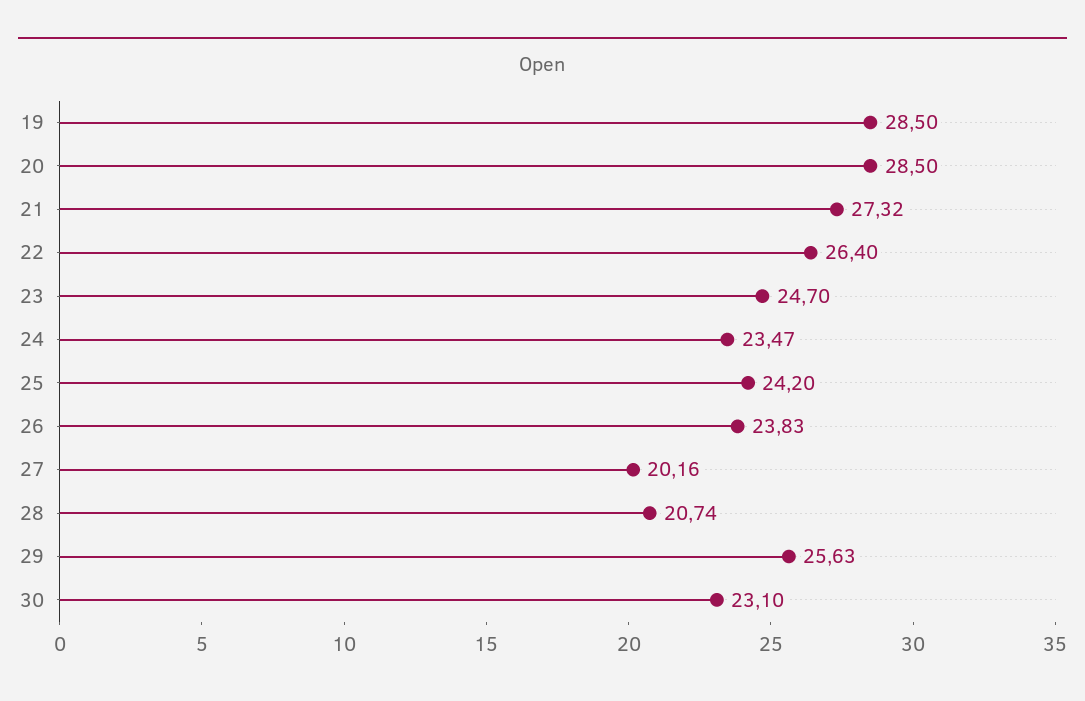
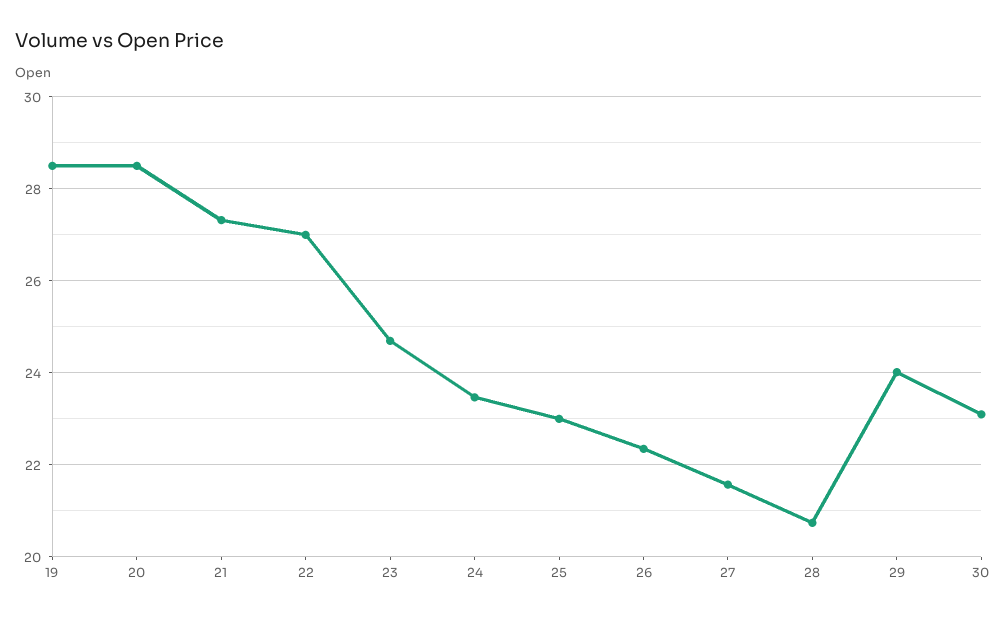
  {
    "19": 28.5,
    "20": 28.5,
    "21": 27.32,
-   "22": 26.4,
+   "22": 27,
    "23": 24.7,
    "24": 23.47,
-   "25": 24.2,
+   "25": 23,
-   "26": 23.83,
+   "26": 22.4,
-   "27": 20.16,
+   "27": 21.6,
    "28": 20.74,
-   "29": 25.63,
+   "29": 24,
    "30": 23.1
  }

